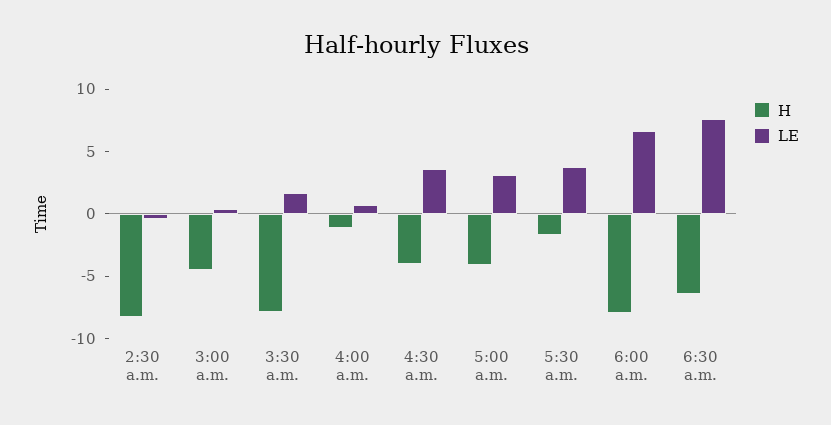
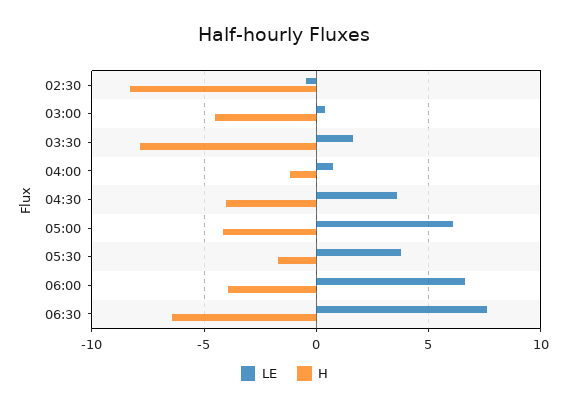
  {
    "H": {
      "2:30 a.m.": -8.5,
      "3:00 a.m.": -4.5,
      "3:30 a.m.": -8,
      "4:00 a.m.": -1,
      "4:30 a.m.": -4,
      "5:00 a.m.": -4,
      "5:30 a.m.": -1.5,
-     "6:00 a.m.": -8,
+     "6:00 a.m.": -4,
      "6:30 a.m.": -6.5
    },
    "LE": {
      "2:30 a.m.": -0.5,
      "3:00 a.m.": 0.5,
      "3:30 a.m.": 1.5,
      "4:00 a.m.": 0.5,
      "4:30 a.m.": 3.5,
-     "5:00 a.m.": 3,
+     "5:00 a.m.": 6,
      "5:30 a.m.": 4,
      "6:00 a.m.": 6.5,
      "6:30 a.m.": 7.5
    }
  }

